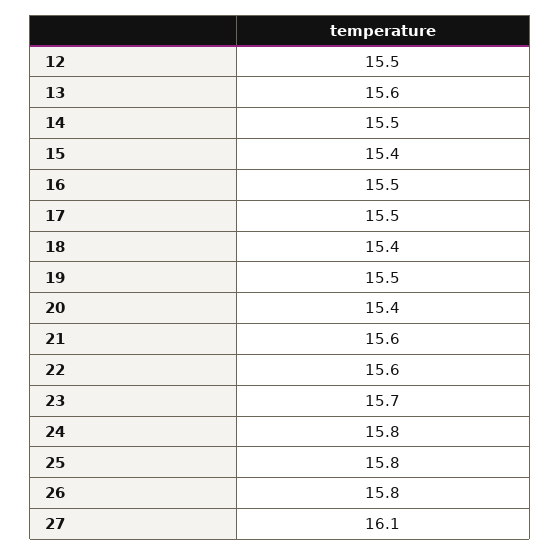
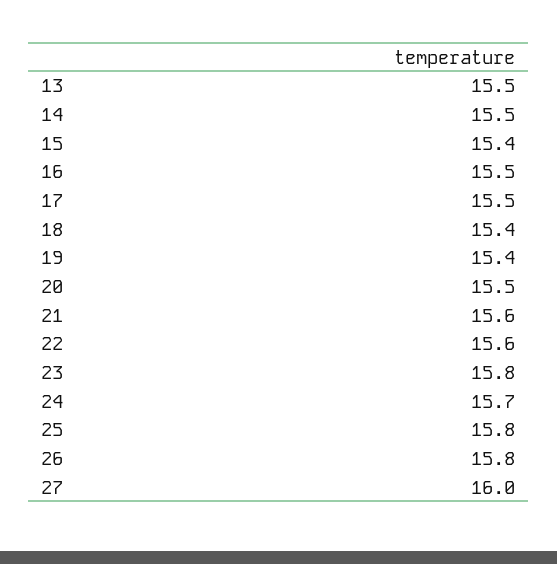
  {
-   "12": 15.5,
-   "13": 15.6,
+   "13": 15.5,
    "14": 15.5,
    "15": 15.4,
    "16": 15.5,
    "17": 15.5,
    "18": 15.4,
-   "19": 15.5,
+   "19": 15.4,
-   "20": 15.4,
+   "20": 15.5,
    "21": 15.6,
    "22": 15.6,
-   "23": 15.7,
+   "23": 15.8,
-   "24": 15.8,
+   "24": 15.7,
    "25": 15.8,
    "26": 15.8,
-   "27": 16.1
+   "27": 16
  }

